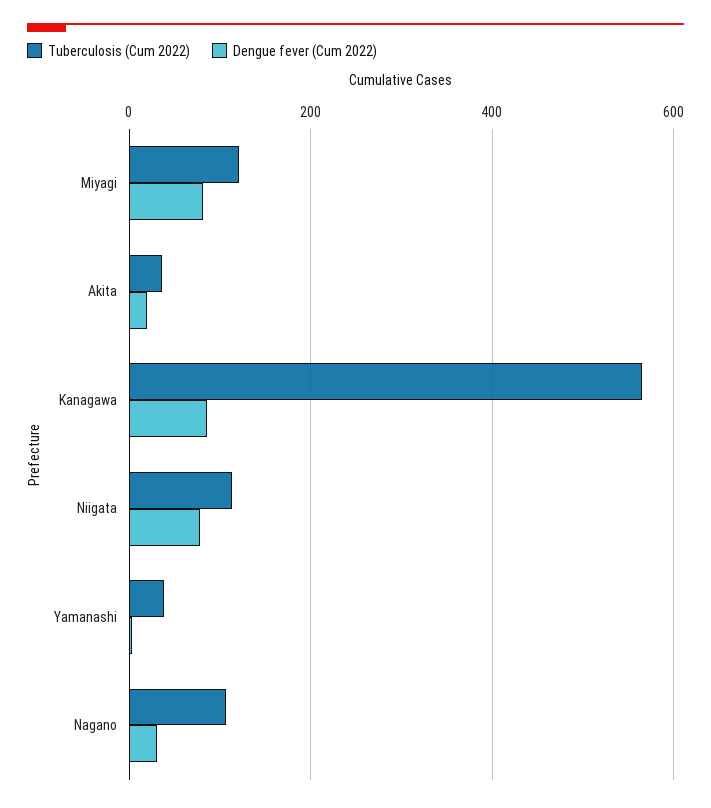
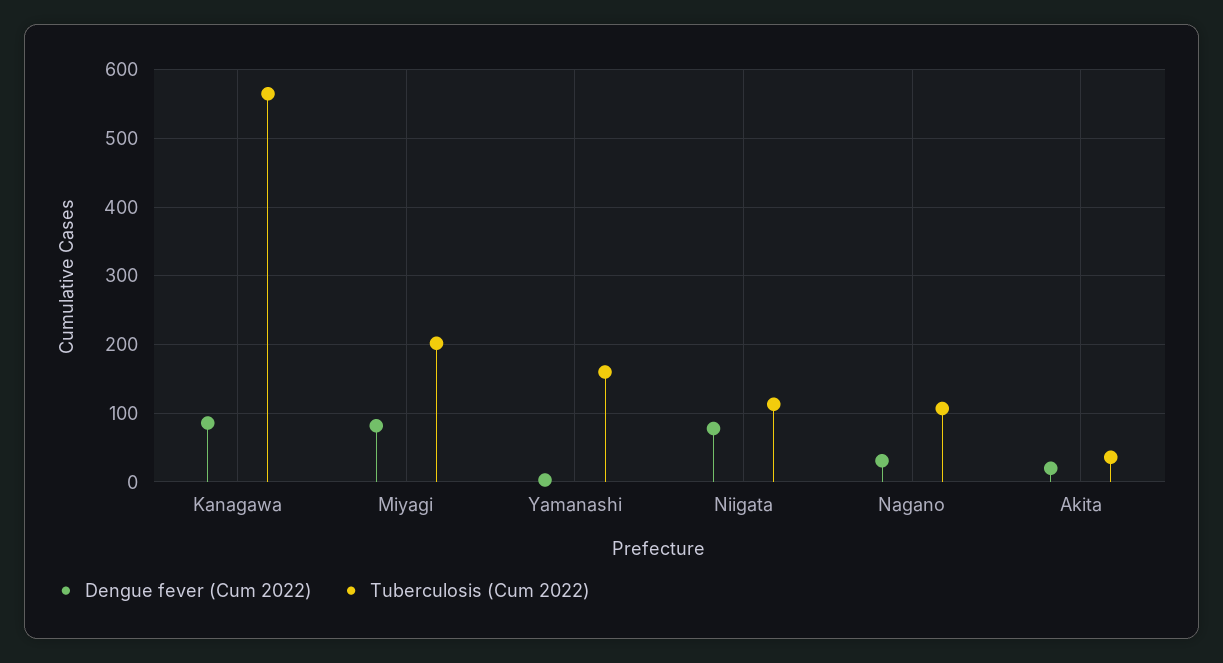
  {
    "Tuberculosis (Cum 2022)": {
-     "Miyagi": 120,
+     "Miyagi": 200,
      "Akita": 40,
      "Kanagawa": 570,
      "Niigata": 110,
-     "Yamanashi": 40,
+     "Yamanashi": 160,
      "Nagano": 110
    },
    "Dengue fever (Cum 2022)": {
      "Miyagi": 80,
      "Akita": 20,
      "Kanagawa": 90,
      "Niigata": 80,
      "Yamanashi": 0,
      "Nagano": 30
    }
  }

